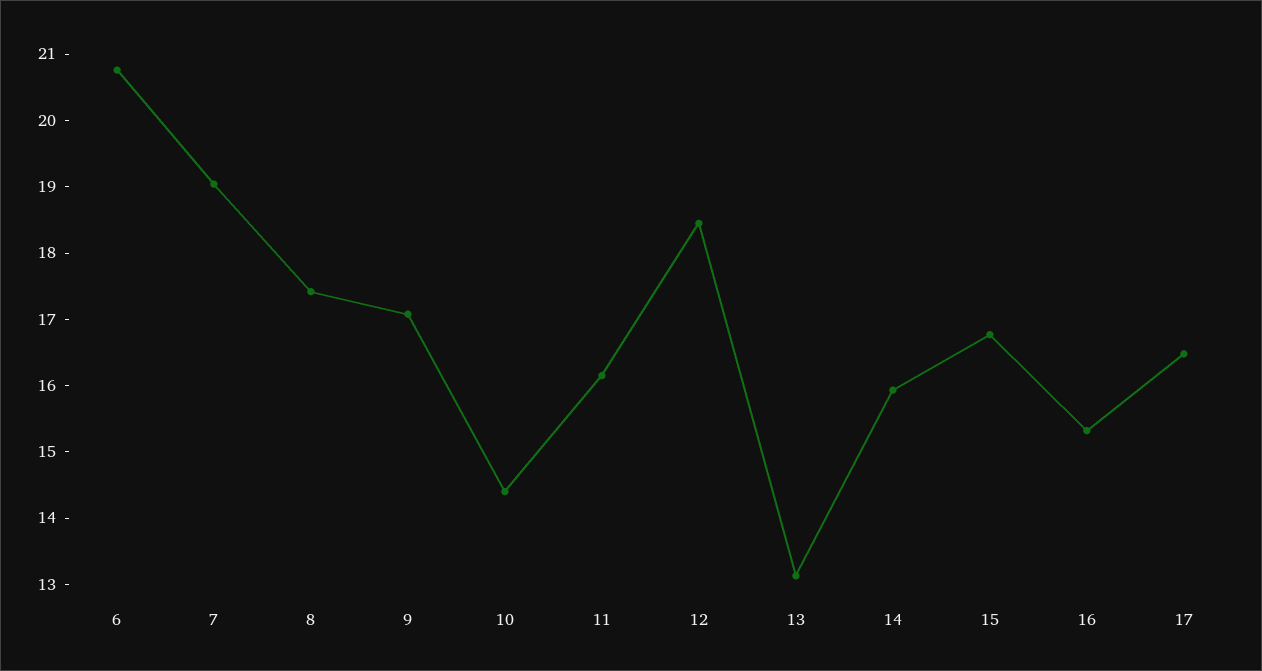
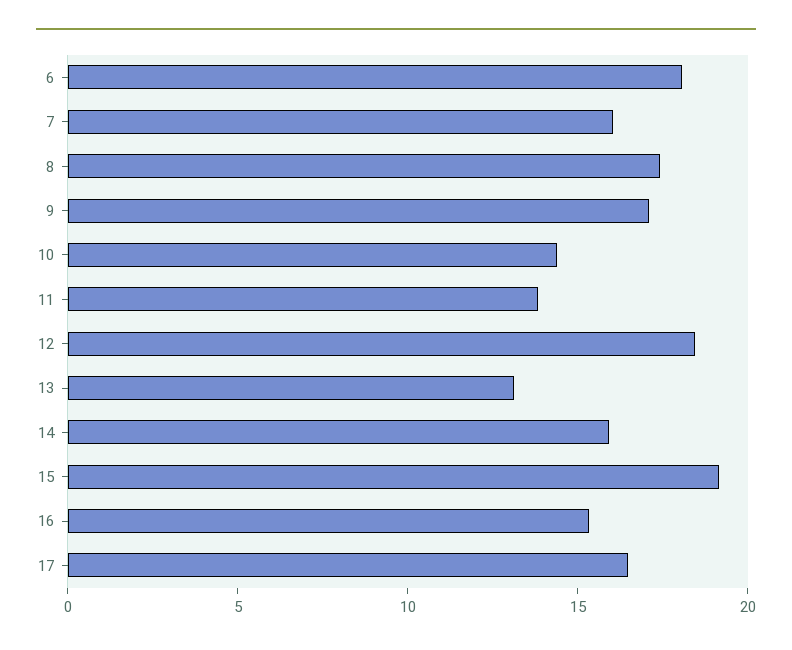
  {
-   "6": 20.8,
+   "6": 18,
-   "7": 19,
+   "7": 16,
    "8": 17.4,
    "9": 17,
    "10": 14.4,
-   "11": 16.2,
+   "11": 14,
    "12": 18.4,
    "13": 13.2,
    "14": 16,
-   "15": 16.8,
+   "15": 19,
    "16": 15.4,
    "17": 16.4
  }

